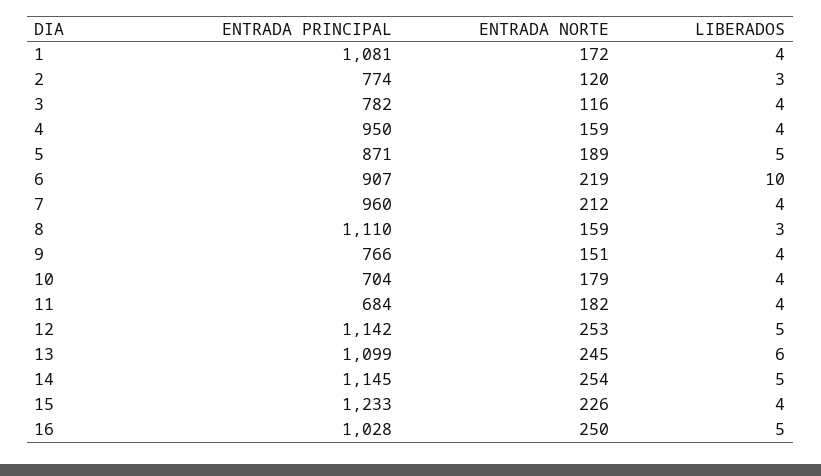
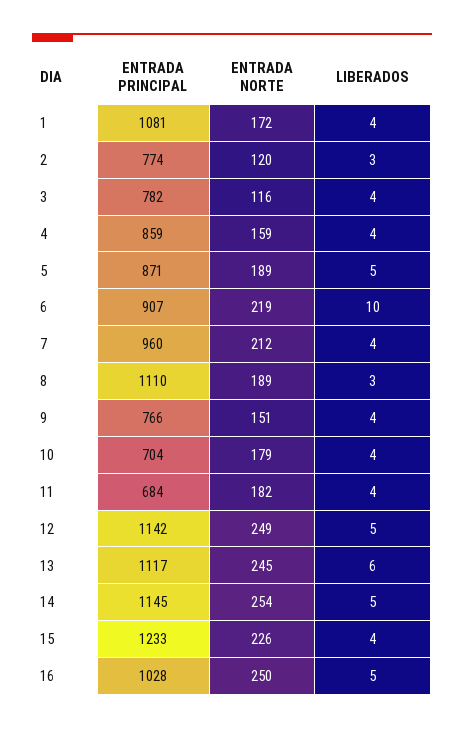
  {
    "ENTRADA PRINCIPAL": {
      "1": 1081,
      "2": 774,
      "3": 782,
-     "4": 950,
+     "4": 859,
      "5": 871,
      "6": 907,
      "7": 960,
      "8": 1110,
      "9": 766,
      "10": 704,
      "11": 684,
      "12": 1142,
-     "13": 1099,
+     "13": 1117,
      "14": 1145,
      "15": 1233,
      "16": 1028
    },
    "ENTRADA NORTE": {
      "1": 172,
      "2": 120,
      "3": 116,
      "4": 159,
      "5": 189,
      "6": 219,
      "7": 212,
-     "8": 159,
+     "8": 189,
      "9": 151,
      "10": 179,
      "11": 182,
-     "12": 253,
+     "12": 249,
      "13": 245,
      "14": 254,
      "15": 226,
      "16": 250
    },
    "LIBERADOS": {
      "1": 4,
      "2": 3,
      "3": 4,
      "4": 4,
      "5": 5,
      "6": 10,
      "7": 4,
      "8": 3,
      "9": 4,
      "10": 4,
      "11": 4,
      "12": 5,
      "13": 6,
      "14": 5,
      "15": 4,
      "16": 5
    }
  }

